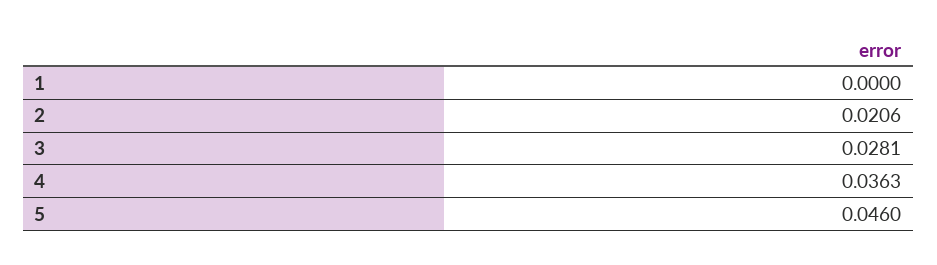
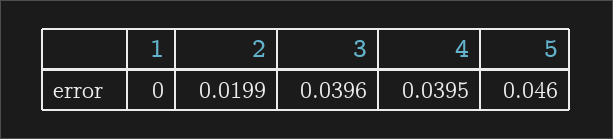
  {
    "1": 0,
-   "2": 0.0206,
+   "2": 0.0199,
-   "3": 0.0281,
+   "3": 0.0396,
-   "4": 0.0363,
+   "4": 0.0395,
    "5": 0.046
  }

